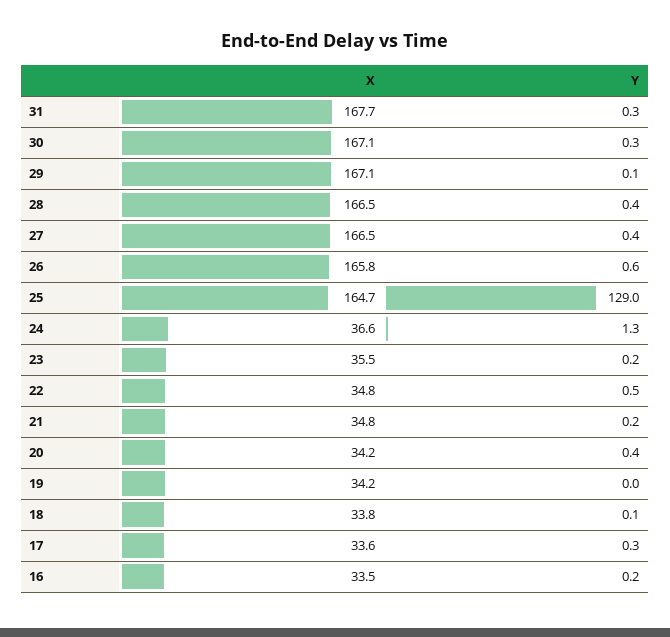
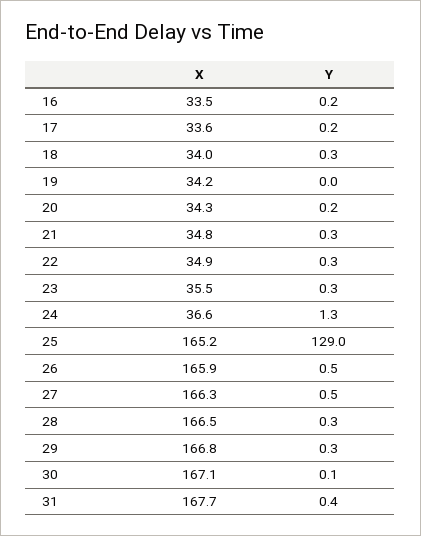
  {
    "X": {
      "31": 167.7,
      "30": 167.1,
-     "29": 167.1,
+     "29": 166.8,
      "28": 166.5,
-     "27": 166.5,
+     "27": 166.3,
-     "26": 165.8,
+     "26": 165.9,
-     "25": 164.7,
+     "25": 165.2,
      "24": 36.6,
      "23": 35.5,
-     "22": 34.8,
+     "22": 34.9,
      "21": 34.8,
-     "20": 34.2,
+     "20": 34.3,
      "19": 34.2,
-     "18": 33.8,
+     "18": 34,
      "17": 33.6,
      "16": 33.5
    },
    "Y": {
-     "31": 0.3,
+     "31": 0.4,
-     "30": 0.3,
+     "30": 0.1,
-     "29": 0.1,
+     "29": 0.3,
-     "28": 0.4,
+     "28": 0.3,
-     "27": 0.4,
+     "27": 0.5,
-     "26": 0.6,
+     "26": 0.5,
      "25": 129,
      "24": 1.3,
-     "23": 0.2,
+     "23": 0.3,
-     "22": 0.5,
+     "22": 0.3,
-     "21": 0.2,
+     "21": 0.3,
-     "20": 0.4,
+     "20": 0.2,
      "19": 0,
-     "18": 0.1,
+     "18": 0.3,
-     "17": 0.3,
+     "17": 0.2,
      "16": 0.2
    }
  }

